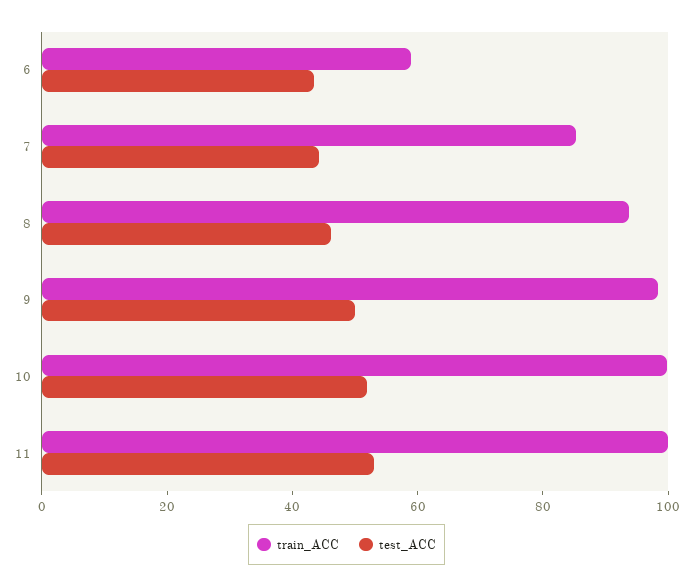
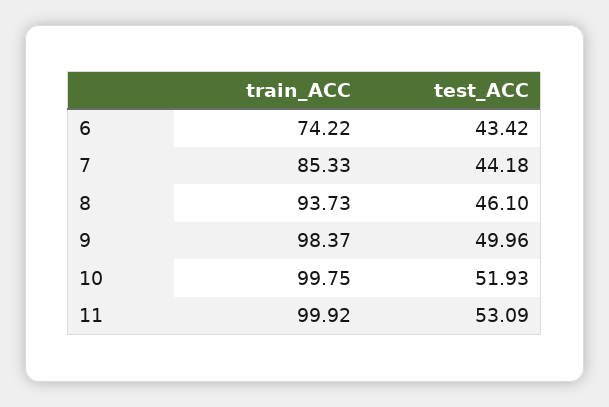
  {
    "train_ACC": {
-     "6": 60,
+     "6": 74.22,
      "7": 85.33,
      "8": 93.73,
      "9": 98.37,
      "10": 99.75,
      "11": 99.92
    },
    "test_ACC": {
      "6": 43.42,
      "7": 44.18,
      "8": 46.1,
      "9": 49.96,
      "10": 51.93,
      "11": 53.09
    }
  }

